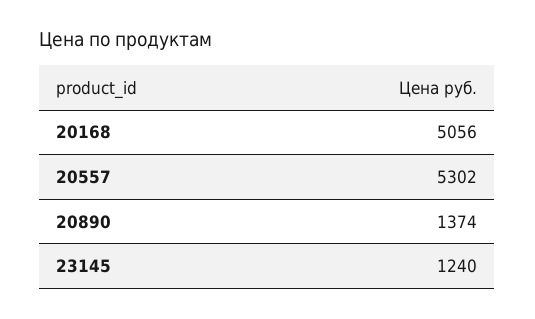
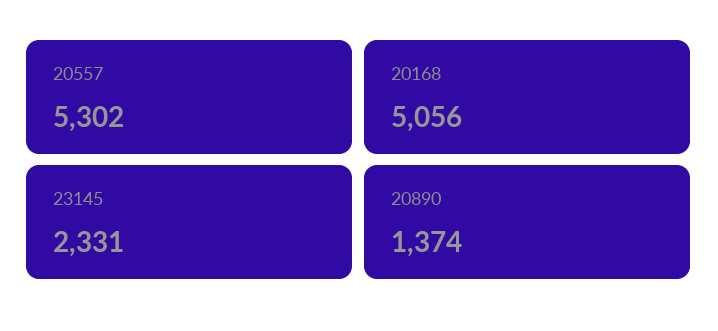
  {
    "20168": 5056,
    "20557": 5302,
    "20890": 1374,
-   "23145": 1240
+   "23145": 2331
  }

